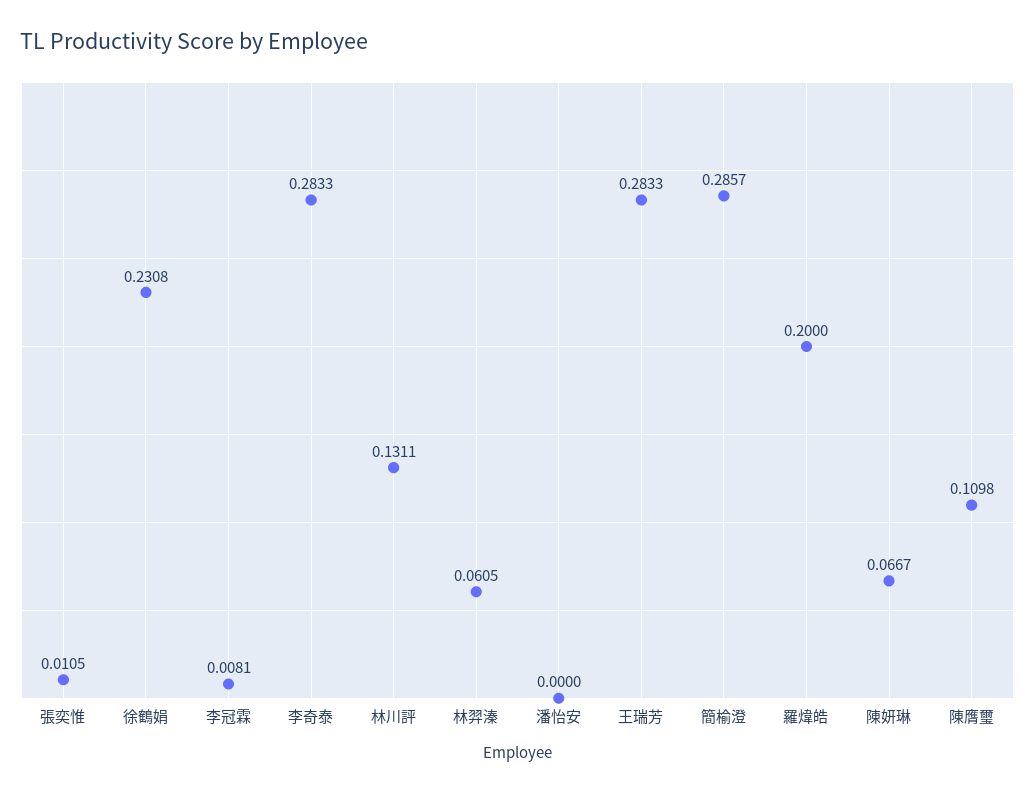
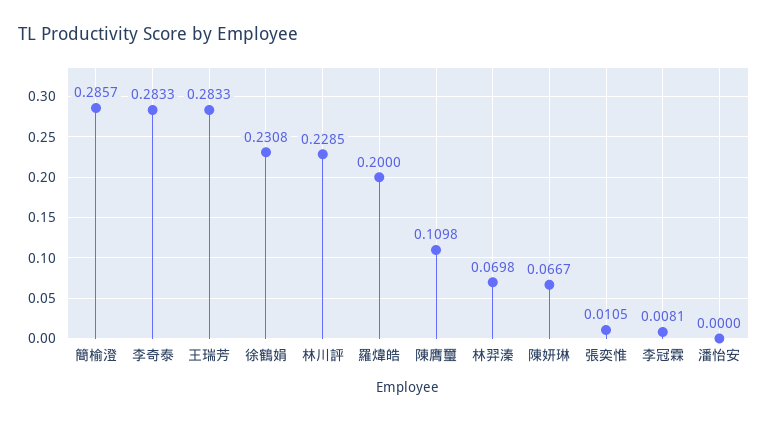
  {
    "張奕惟": 0.0105,
    "徐鶴娟": 0.2308,
    "李冠霖": 0.0081,
    "李奇泰": 0.2833,
-   "林川評": 0.1311,
+   "林川評": 0.2285,
-   "林羿溱": 0.0605,
+   "林羿溱": 0.0698,
    "潘怡安": 0,
    "王瑞芳": 0.2833,
    "簡榆澄": 0.2857,
    "羅煒皓": 0.2,
    "陳妍琳": 0.0667,
    "陳膺璽": 0.1098
  }

